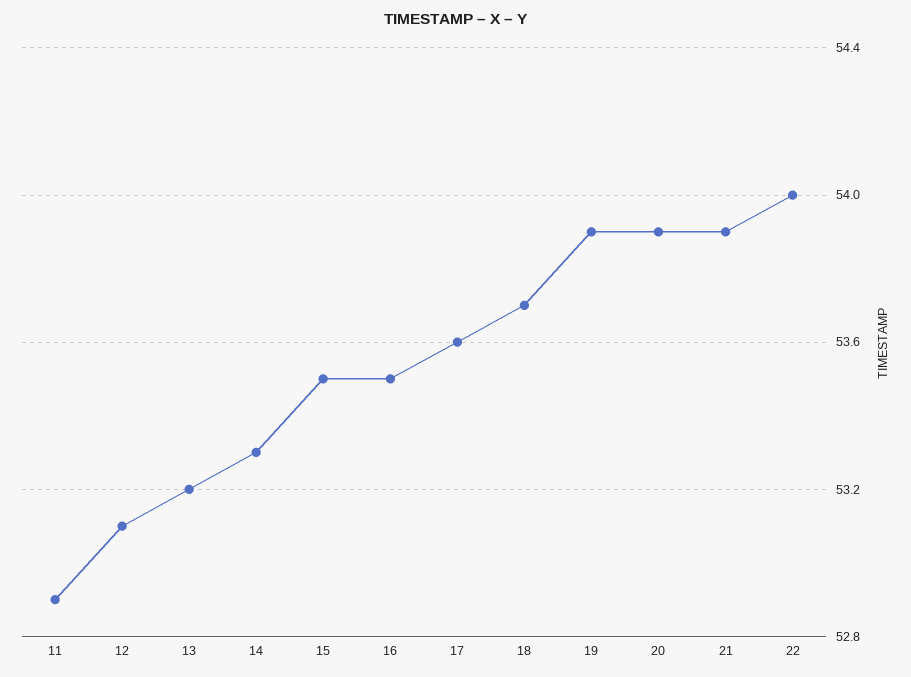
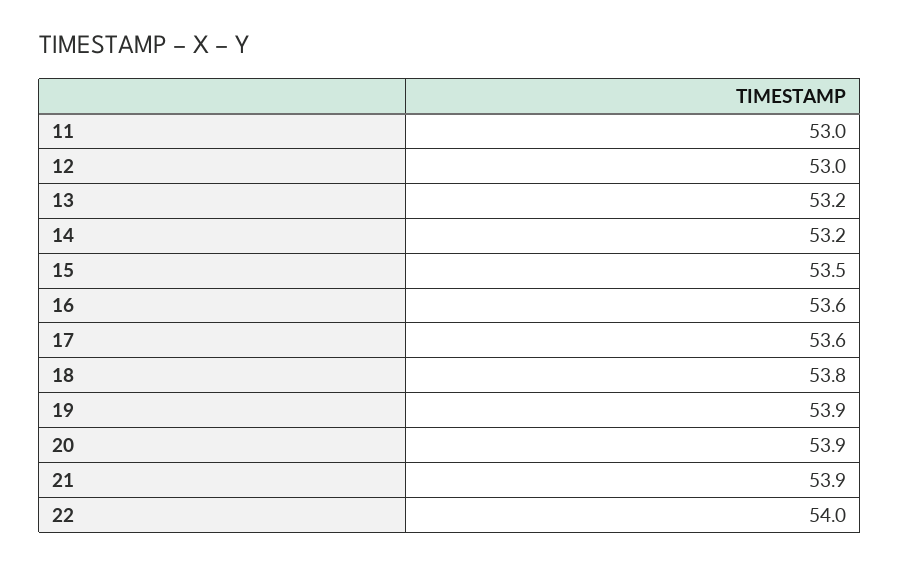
  {
-   "11": 52.9,
+   "11": 53,
-   "12": 53.1,
+   "12": 53,
    "13": 53.2,
-   "14": 53.3,
+   "14": 53.2,
    "15": 53.5,
-   "16": 53.5,
+   "16": 53.6,
    "17": 53.6,
-   "18": 53.7,
+   "18": 53.8,
    "19": 53.9,
    "20": 53.9,
    "21": 53.9,
    "22": 54
  }

